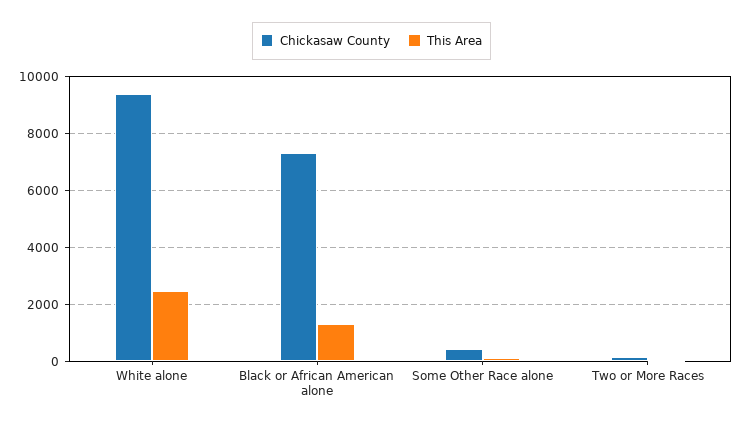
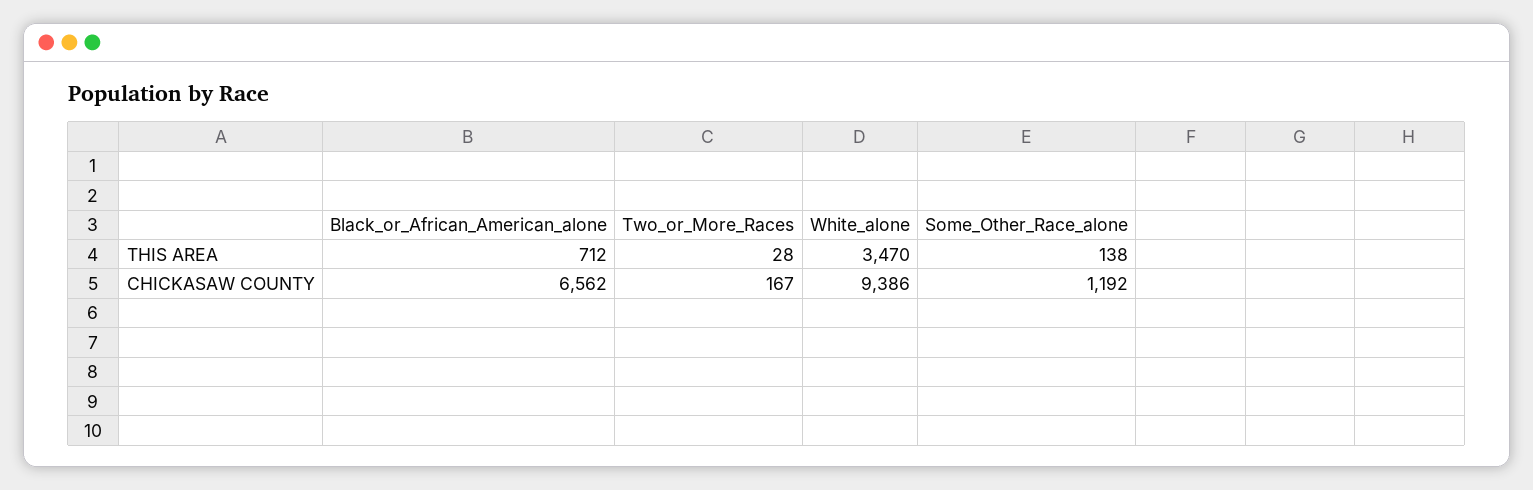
  {
    "Chickasaw County": {
      "White alone": 9386,
-     "Black or African American alone": 7250,
+     "Black or African American alone": 6562,
-     "Some Other Race alone": 500,
+     "Some Other Race alone": 1192,
      "Two or More Races": 167
    },
    "This Area": {
-     "White alone": 2500,
+     "White alone": 3470,
-     "Black or African American alone": 1250,
+     "Black or African American alone": 712,
      "Some Other Race alone": 138,
      "Two or More Races": 28
    }
  }

